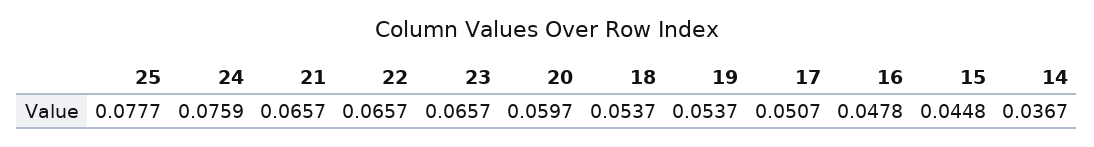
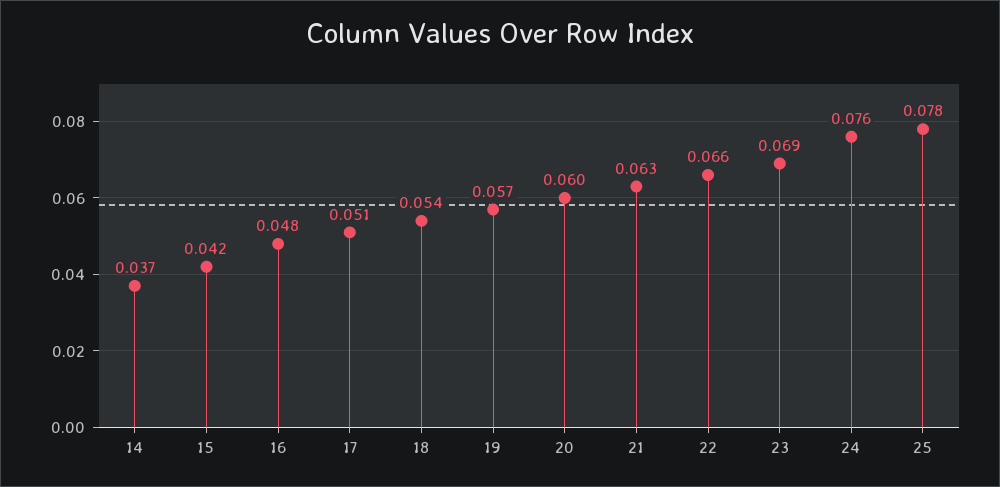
  {
    "25": 0.0777,
    "24": 0.0759,
-   "21": 0.0657,
+   "21": 0.063,
    "22": 0.0657,
-   "23": 0.0657,
+   "23": 0.069,
    "20": 0.0597,
    "18": 0.0537,
-   "19": 0.0537,
+   "19": 0.057,
    "17": 0.0507,
    "16": 0.0478,
-   "15": 0.0448,
+   "15": 0.042,
    "14": 0.0367
  }

